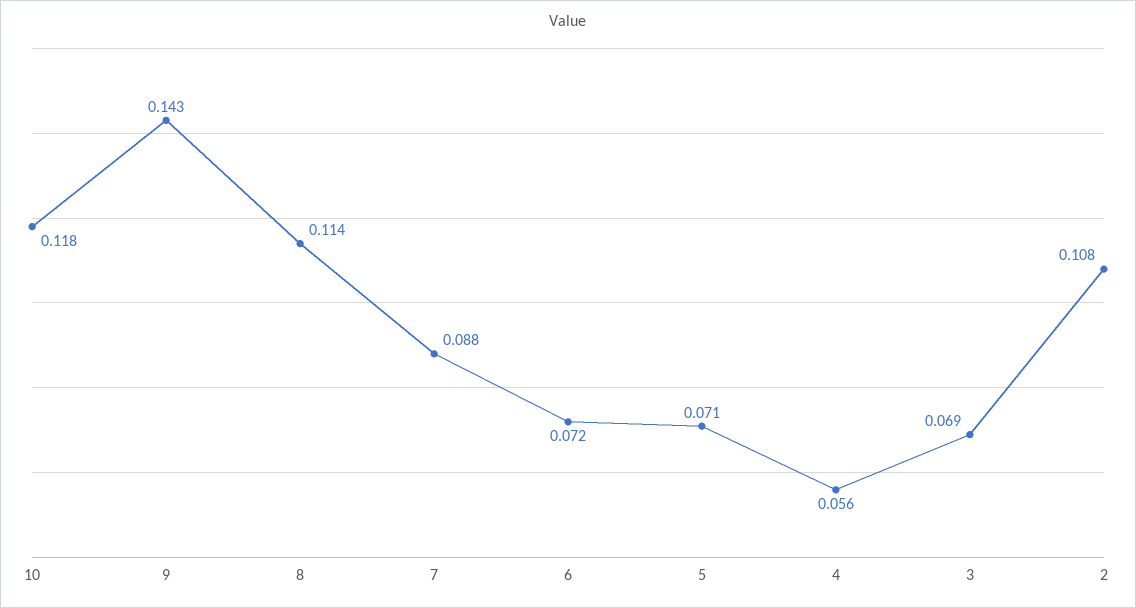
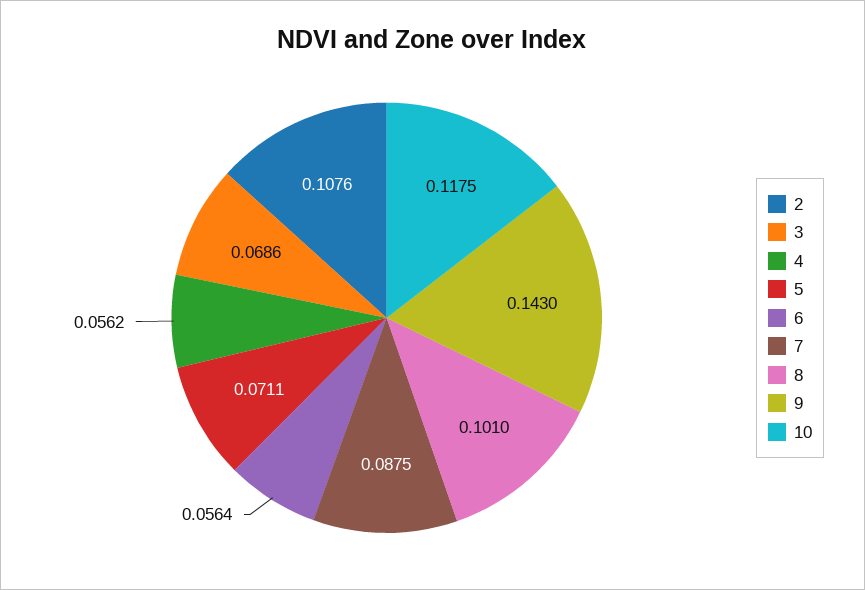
  {
    "10": 0.1175,
    "9": 0.143,
-   "8": 0.114,
+   "8": 0.101,
    "7": 0.0875,
-   "6": 0.072,
+   "6": 0.0564,
    "5": 0.0711,
    "4": 0.0562,
    "3": 0.0686,
    "2": 0.1076
  }

